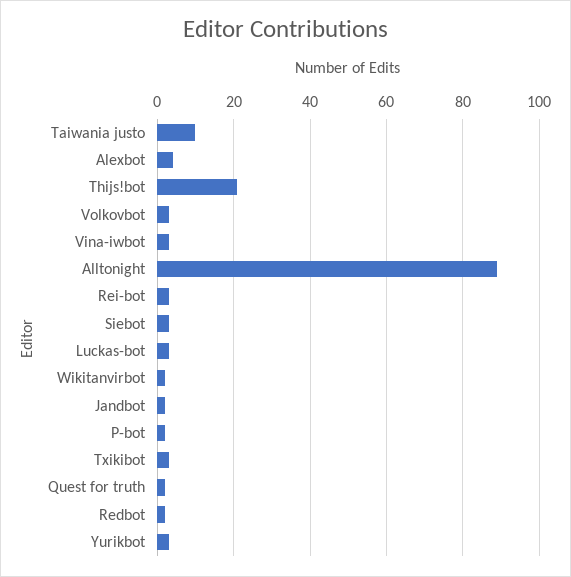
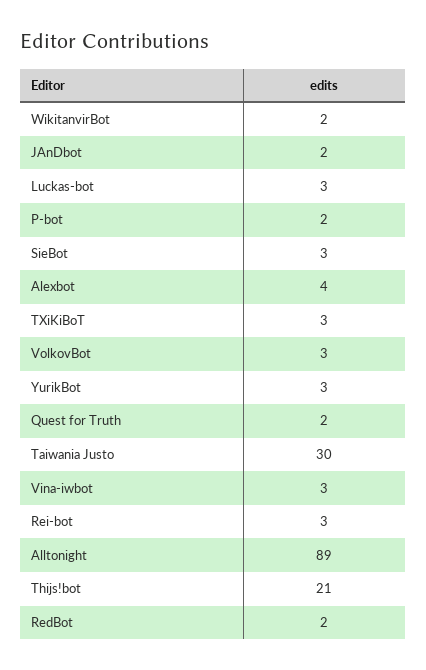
  {
-   "Taiwania justo": 10,
+   "Taiwania justo": 30,
    "Alexbot": 4,
    "Thijs!bot": 21,
    "Volkovbot": 3,
    "Vina-iwbot": 3,
    "Alltonight": 89,
    "Rei-bot": 3,
    "Siebot": 3,
    "Luckas-bot": 3,
    "Wikitanvirbot": 2,
    "Jandbot": 2,
    "P-bot": 2,
    "Txikibot": 3,
    "Quest for truth": 2,
    "Redbot": 2,
    "Yurikbot": 3
  }

